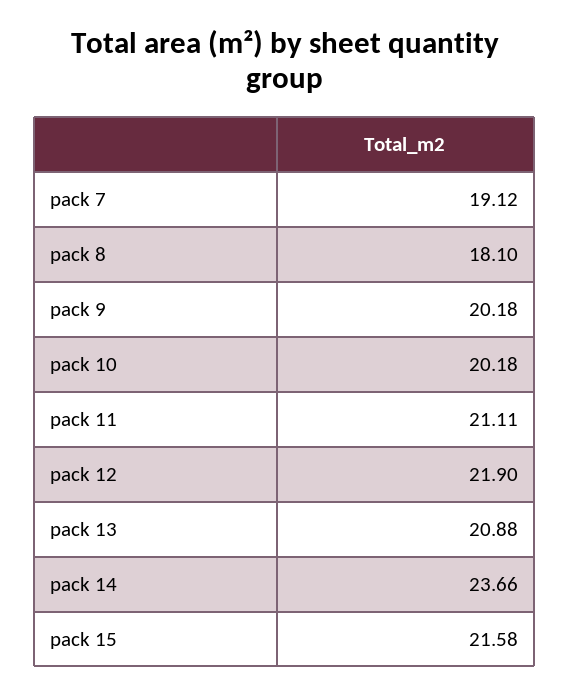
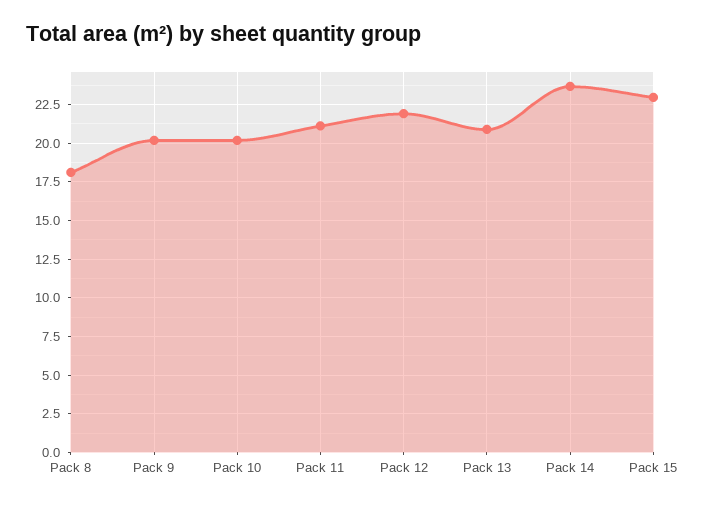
  {
-   "pack 7": 19.12,
    "pack 8": 18.1,
    "pack 9": 20.18,
    "pack 10": 20.18,
    "pack 11": 21.11,
    "pack 12": 21.9,
    "pack 13": 20.88,
    "pack 14": 23.66,
-   "pack 15": 21.58
+   "pack 15": 23
  }

